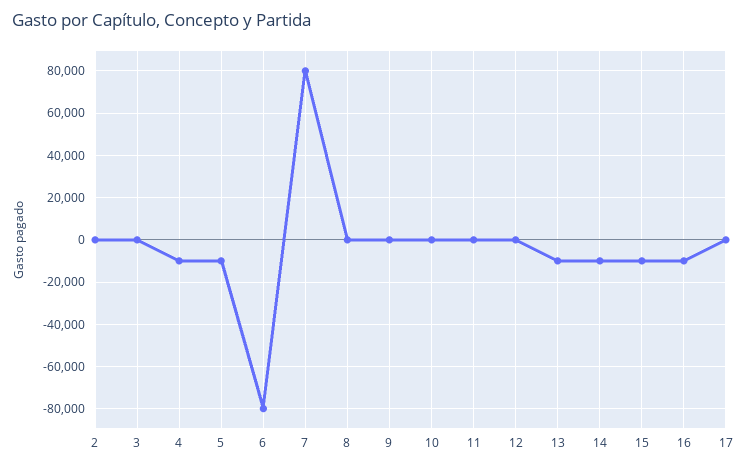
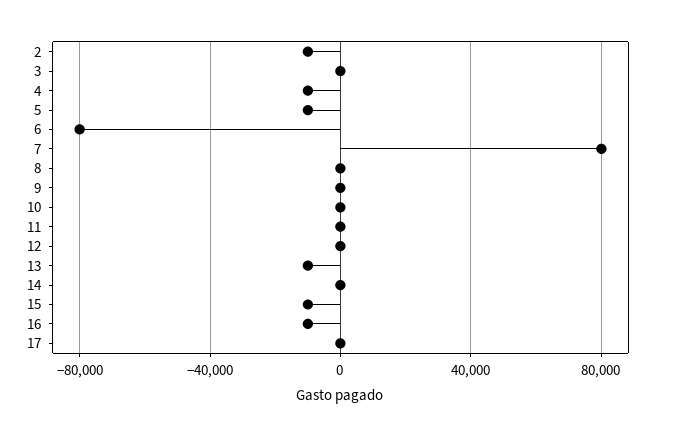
  {
-   "2": 0,
+   "2": -10000,
    "3": 0,
    "4": -10000,
    "5": -10000,
    "6": -80000,
    "7": 80000,
    "8": 0,
    "9": 0,
    "10": 0,
    "11": 0,
    "12": 0,
    "13": -10000,
-   "14": -10000,
+   "14": 0,
    "15": -10000,
    "16": -10000,
    "17": 0
  }

